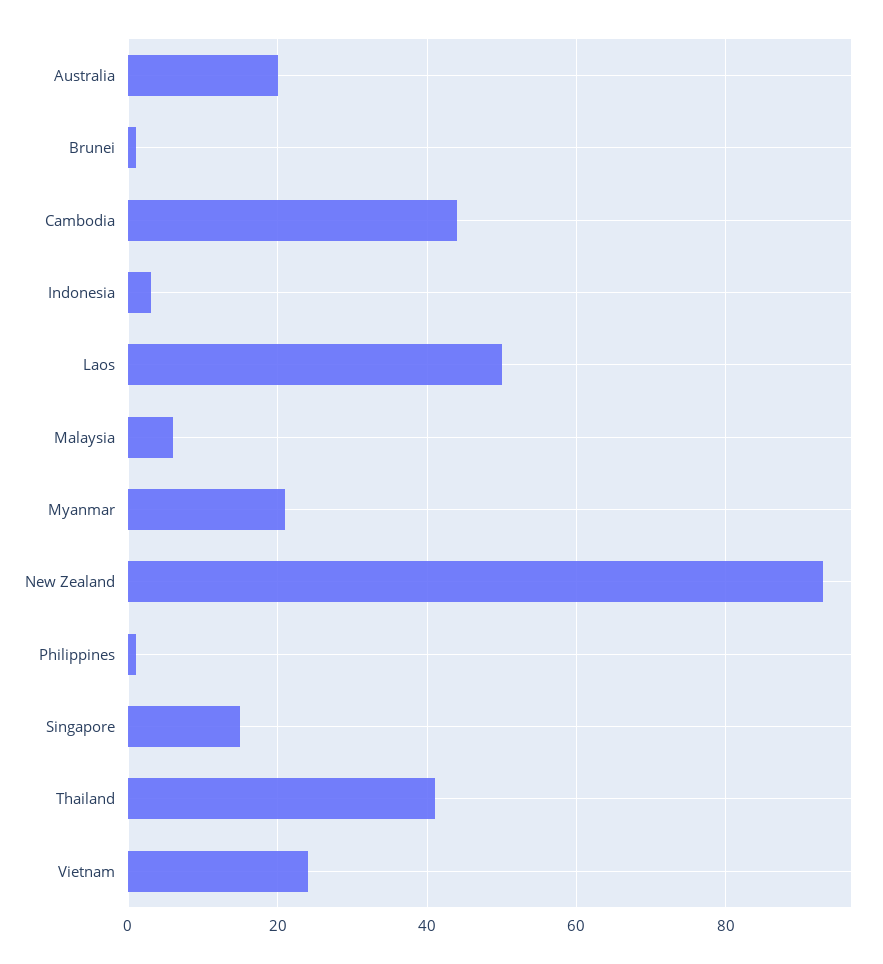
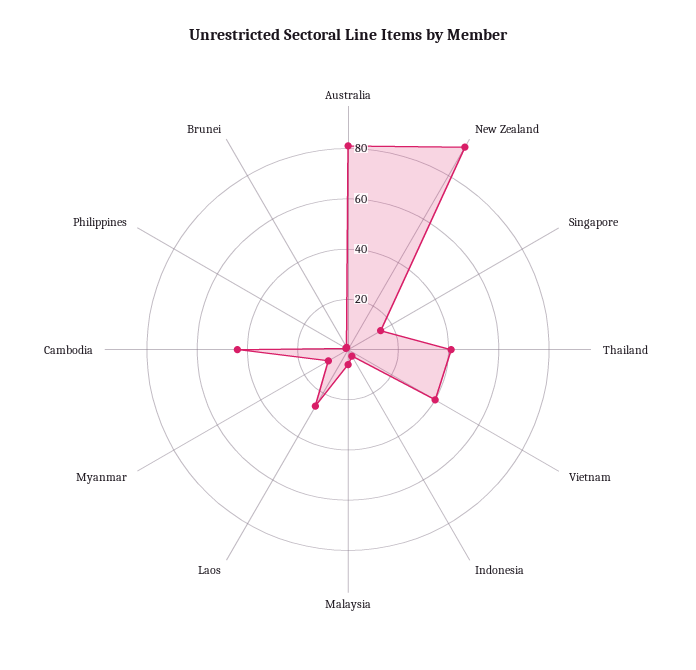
  {
-   "Australia": 20,
+   "Australia": 80,
    "Brunei": 0,
    "Cambodia": 45,
    "Indonesia": 5,
-   "Laos": 50,
+   "Laos": 25,
    "Malaysia": 5,
-   "Myanmar": 20,
+   "Myanmar": 10,
    "New Zealand": 95,
    "Philippines": 0,
    "Singapore": 15,
    "Thailand": 40,
-   "Vietnam": 25
+   "Vietnam": 40
  }

